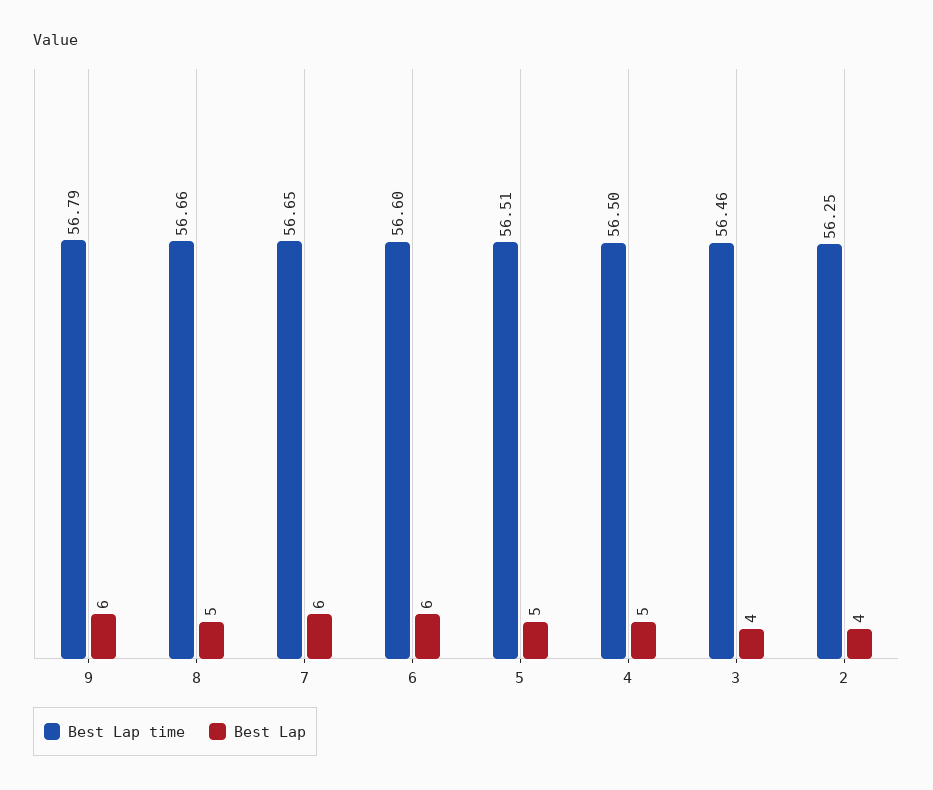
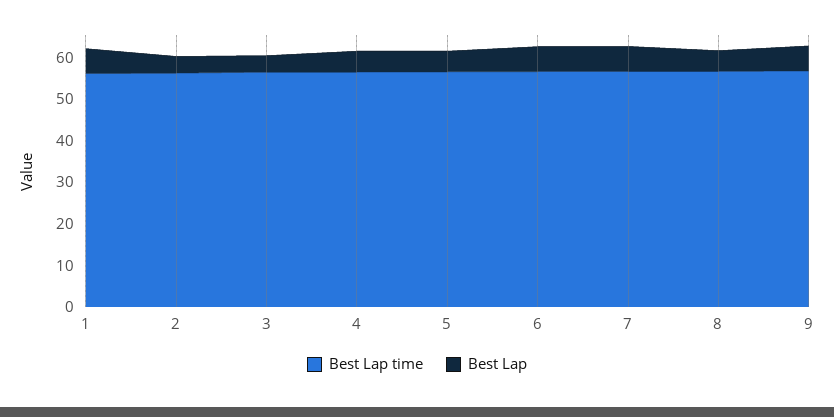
  {
    "Best Lap time": {
      "9": 56.79,
      "8": 56.66,
      "7": 56.65,
      "6": 56.6,
      "5": 56.51,
      "4": 56.5,
      "3": 56.46,
-     "2": 56.25
+     "2": 56.25,
+     "1": 56
    },
    "Best Lap": {
      "9": 6,
      "8": 5,
      "7": 6,
      "6": 6,
      "5": 5,
      "4": 5,
      "3": 4,
-     "2": 4
+     "2": 4,
+     "1": 6
    }
  }

